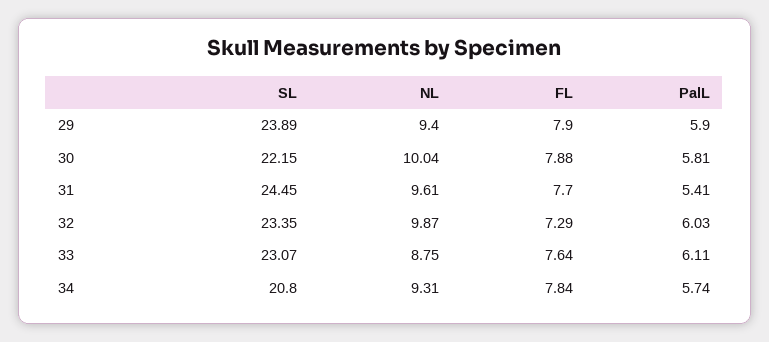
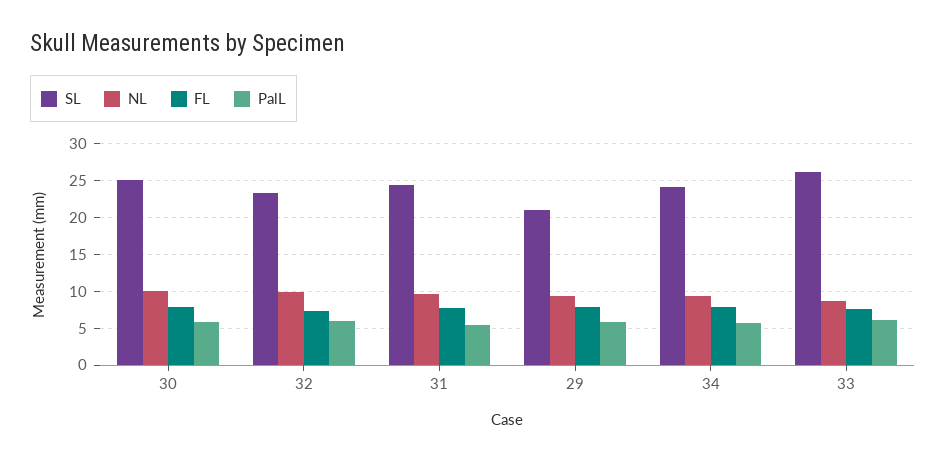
  {
    "SL": {
-     "29": 23.89,
+     "29": 21,
-     "30": 22.15,
+     "30": 25,
      "31": 24.45,
      "32": 23.35,
-     "33": 23.07,
+     "33": 26,
-     "34": 20.8
+     "34": 24
    },
    "NL": {
      "29": 9.4,
      "30": 10.04,
      "31": 9.61,
      "32": 9.87,
      "33": 8.75,
      "34": 9.31
    },
    "FL": {
      "29": 7.9,
      "30": 7.88,
      "31": 7.7,
      "32": 7.29,
      "33": 7.64,
      "34": 7.84
    },
    "PalL": {
      "29": 5.9,
      "30": 5.81,
      "31": 5.41,
      "32": 6.03,
      "33": 6.11,
      "34": 5.74
    }
  }

